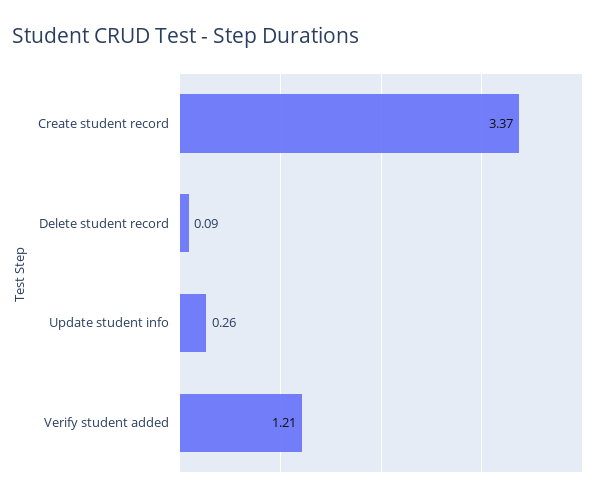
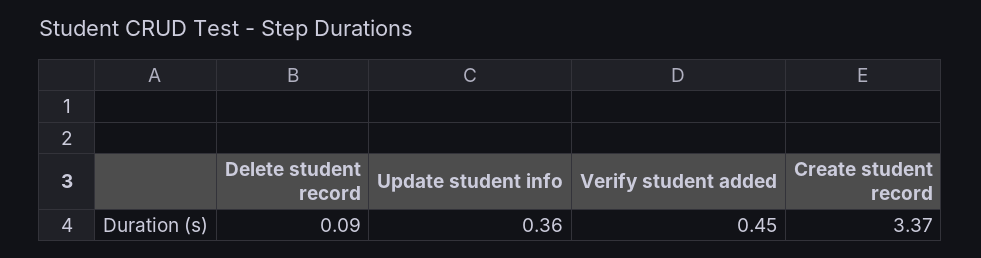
  {
    "Create student record": 3.37,
    "Delete student record": 0.09,
-   "Update student info": 0.26,
+   "Update student info": 0.36,
-   "Verify student added": 1.21
+   "Verify student added": 0.45
  }

